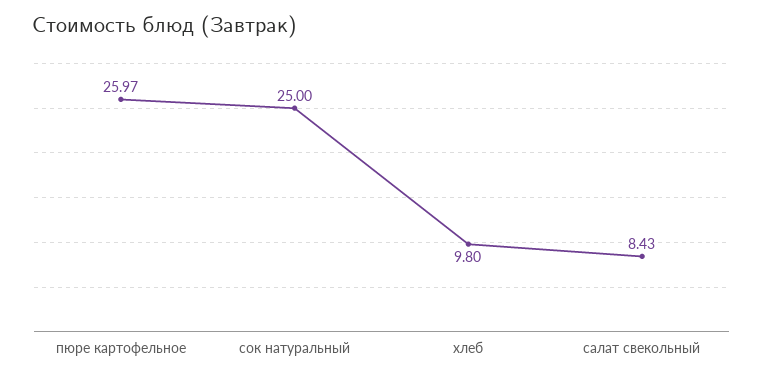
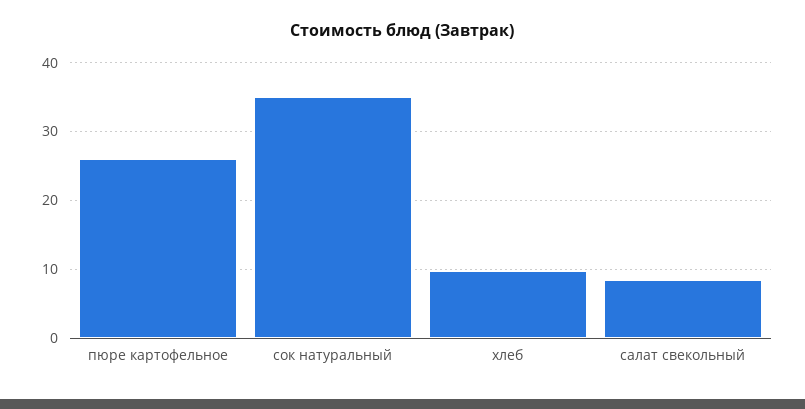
  {
    "пюре картофельное": 25.97,
-   "сок натуральный": 25,
+   "сок натуральный": 35,
    "хлеб": 9.8,
    "салат свекольный": 8.43
  }

